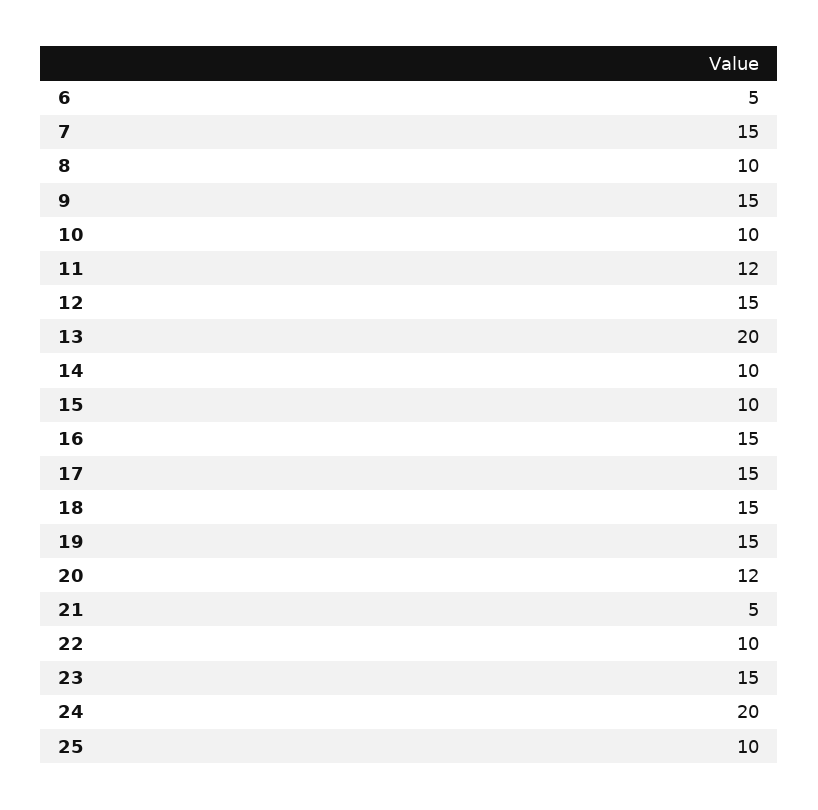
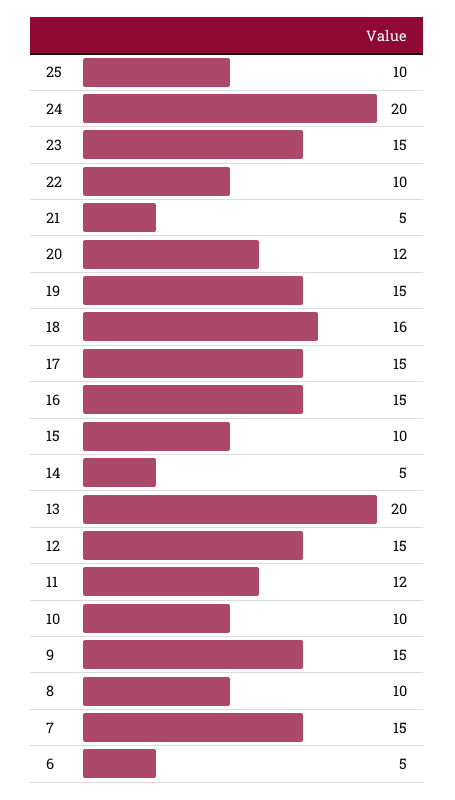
  {
    "6": 5,
    "7": 15,
    "8": 10,
    "9": 15,
    "10": 10,
    "11": 12,
    "12": 15,
    "13": 20,
-   "14": 10,
+   "14": 5,
    "15": 10,
    "16": 15,
    "17": 15,
-   "18": 15,
+   "18": 16,
    "19": 15,
    "20": 12,
    "21": 5,
    "22": 10,
    "23": 15,
    "24": 20,
    "25": 10
  }

